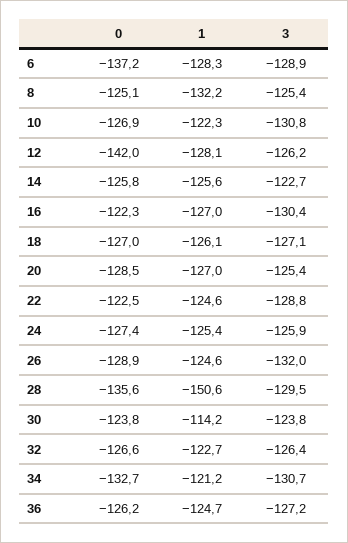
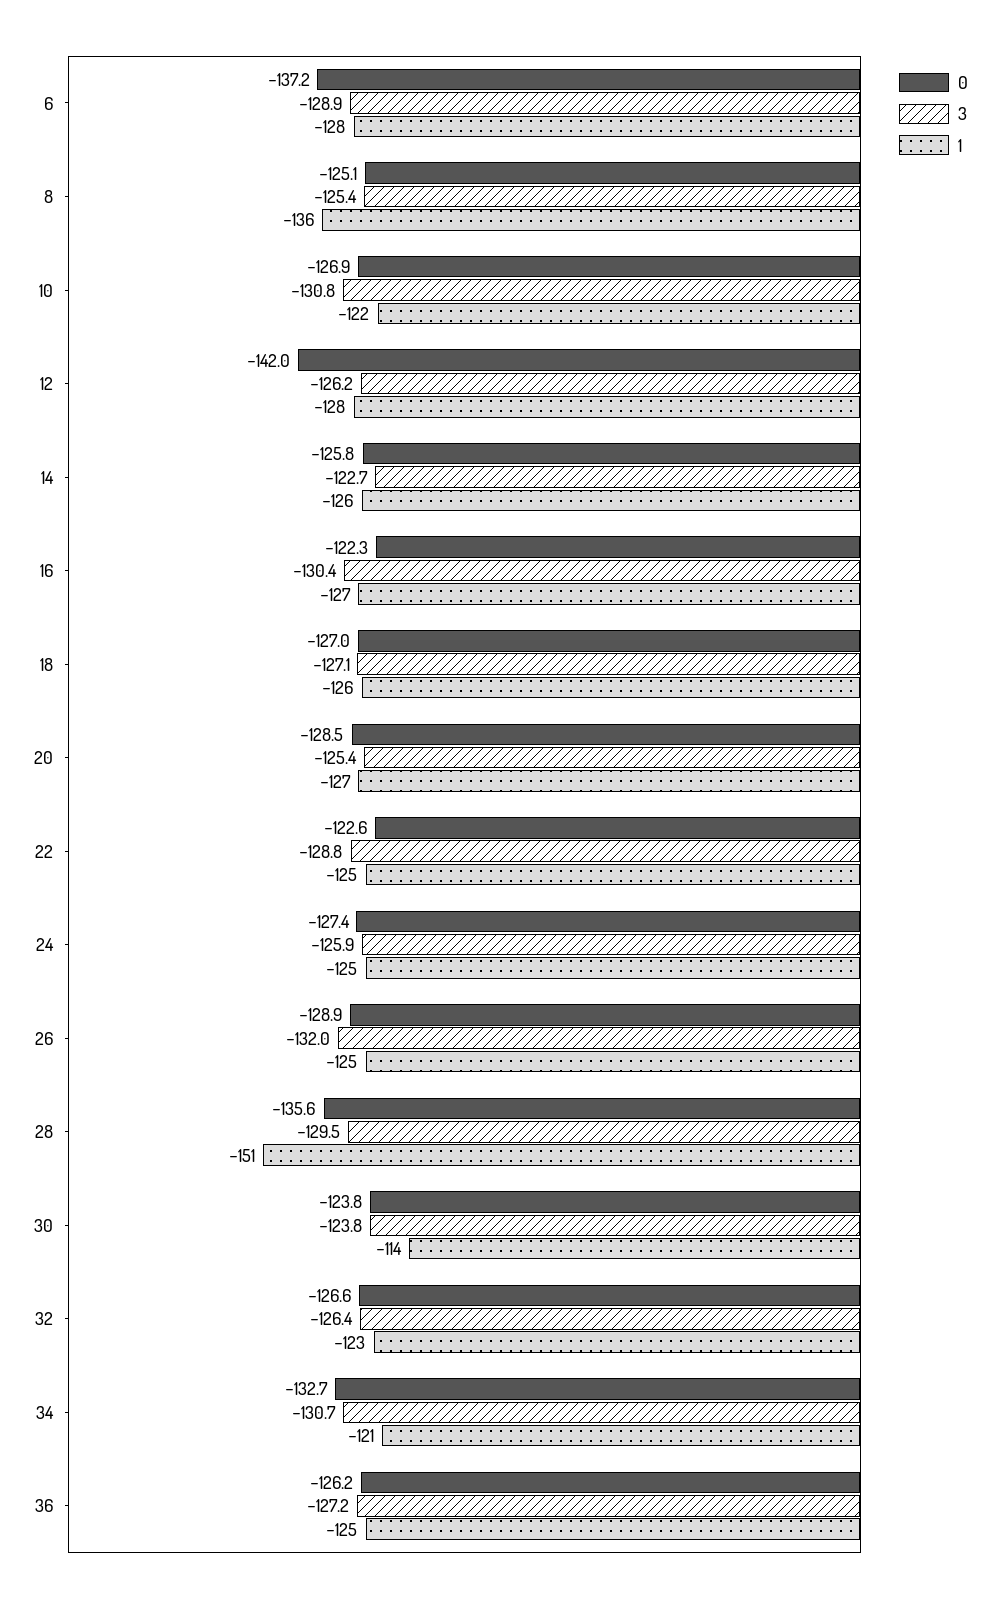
  {
    "0": {
      "6": -137.2,
      "8": -125.1,
      "10": -126.9,
      "12": -142,
      "14": -125.8,
      "16": -122.3,
      "18": -127,
      "20": -128.5,
-     "22": -122.5,
+     "22": -122.6,
      "24": -127.4,
      "26": -128.9,
      "28": -135.6,
      "30": -123.8,
      "32": -126.6,
      "34": -132.7,
      "36": -126.2
    },
    "1": {
      "6": -128.3,
-     "8": -132.2,
+     "8": -136,
      "10": -122.3,
      "12": -128.1,
      "14": -125.6,
      "16": -127,
      "18": -126.1,
      "20": -127,
      "22": -124.6,
      "24": -125.4,
      "26": -124.6,
      "28": -150.6,
      "30": -114.2,
      "32": -122.7,
      "34": -121.2,
      "36": -124.7
    },
    "3": {
      "6": -128.9,
      "8": -125.4,
      "10": -130.8,
      "12": -126.2,
      "14": -122.7,
      "16": -130.4,
      "18": -127.1,
      "20": -125.4,
      "22": -128.8,
      "24": -125.9,
      "26": -132,
      "28": -129.5,
      "30": -123.8,
      "32": -126.4,
      "34": -130.7,
      "36": -127.2
    }
  }

